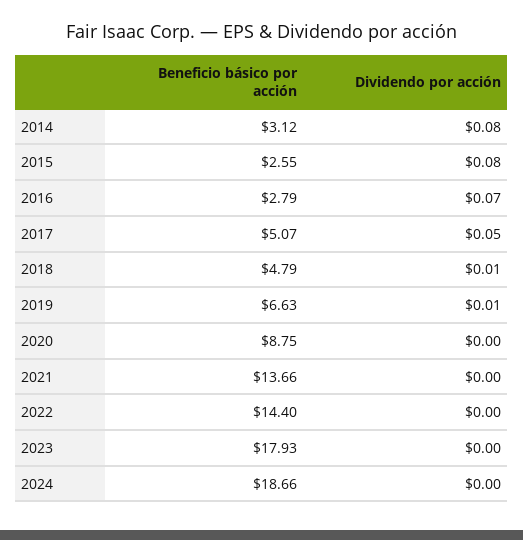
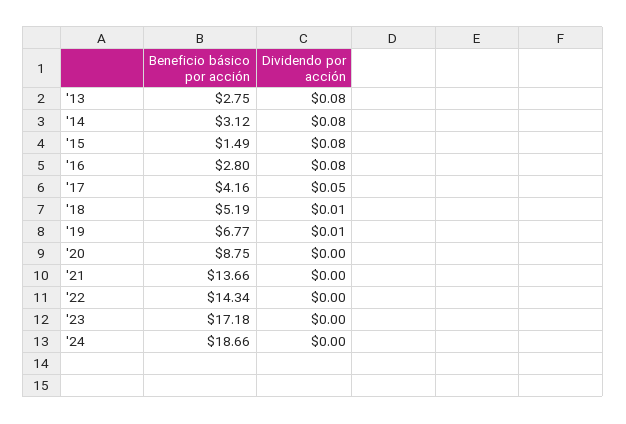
  {
    "Beneficio básico por acción": {
      "2014": 3.12,
-     "2015": 2.55,
+     "2015": 1.49,
-     "2016": 2.79,
+     "2016": 2.8,
-     "2017": 5.07,
+     "2017": 4.16,
-     "2018": 4.79,
+     "2018": 5.19,
-     "2019": 6.63,
+     "2019": 6.77,
      "2020": 8.75,
      "2021": 13.66,
-     "2022": 14.4,
+     "2022": 14.34,
-     "2023": 17.93,
+     "2023": 17.18,
-     "2024": 18.66
+     "2024": 18.66,
+     "'13": 2.75
    },
    "Dividendo por acción": {
      "2014": 0.08,
      "2015": 0.08,
-     "2016": 0.07,
+     "2016": 0.08,
      "2017": 0.05,
      "2018": 0.01,
      "2019": 0.01,
      "2020": 0,
      "2021": 0,
      "2022": 0,
      "2023": 0,
-     "2024": 0
+     "2024": 0,
+     "'13": 0.08
    }
  }

